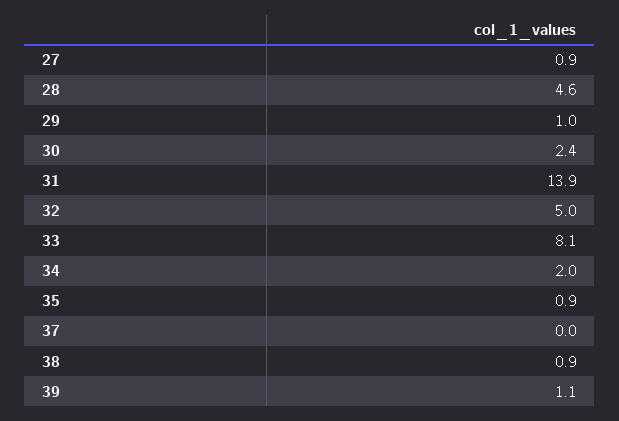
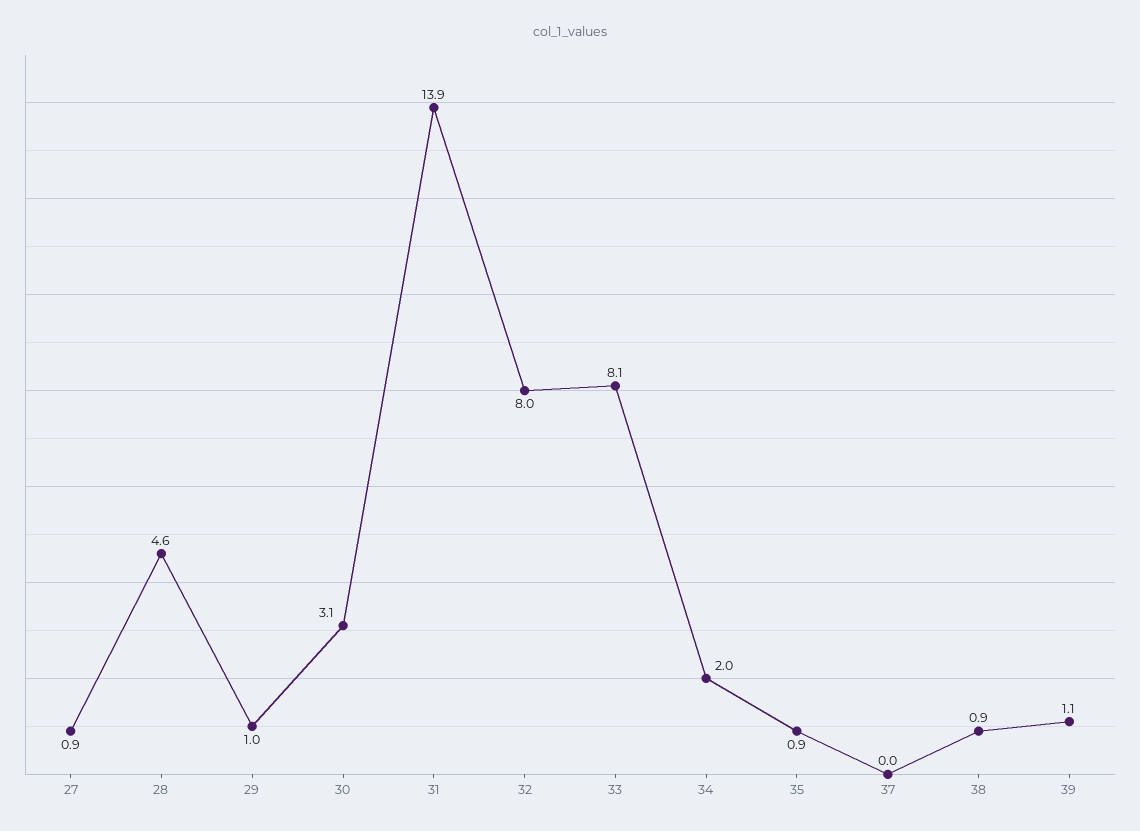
  {
    "27": 0.9,
    "28": 4.6,
    "29": 1,
-   "30": 2.4,
+   "30": 3.1,
    "31": 13.9,
-   "32": 5,
+   "32": 8,
    "33": 8.1,
    "34": 2,
    "35": 0.9,
    "37": 0,
    "38": 0.9,
    "39": 1.1
  }

